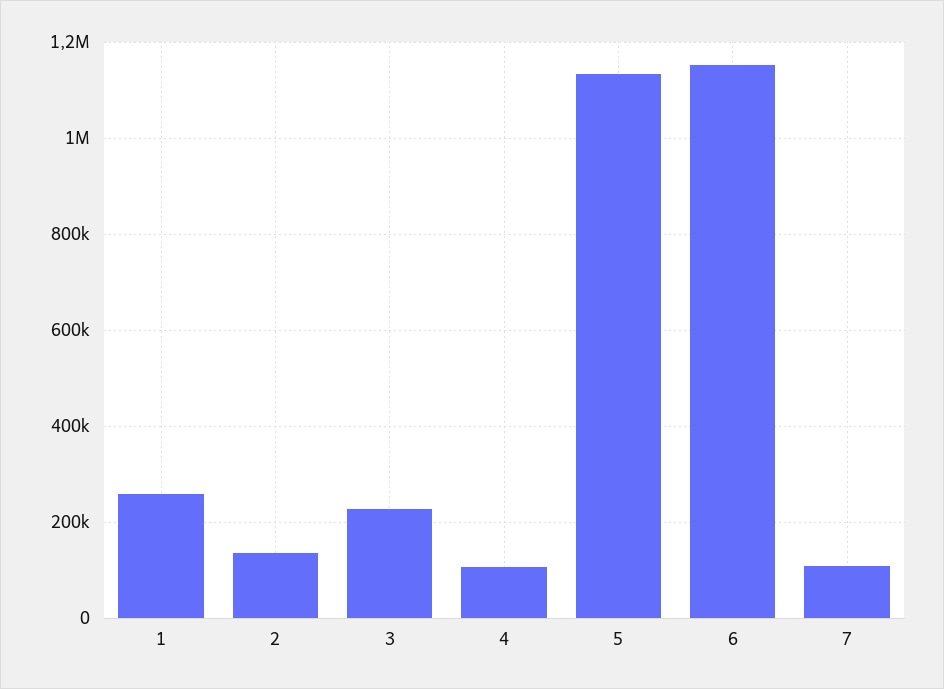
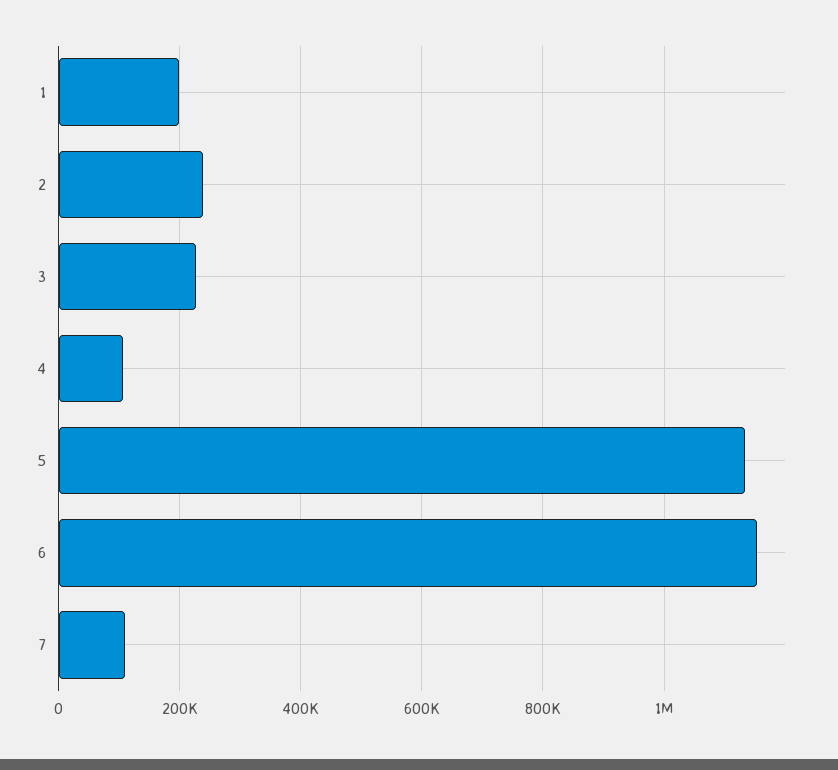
  {
-   "1": 260000,
+   "1": 200000,
-   "2": 140000,
+   "2": 240000,
    "3": 220000,
    "4": 100000,
    "5": 1140000,
    "6": 1160000,
    "7": 100000
  }

